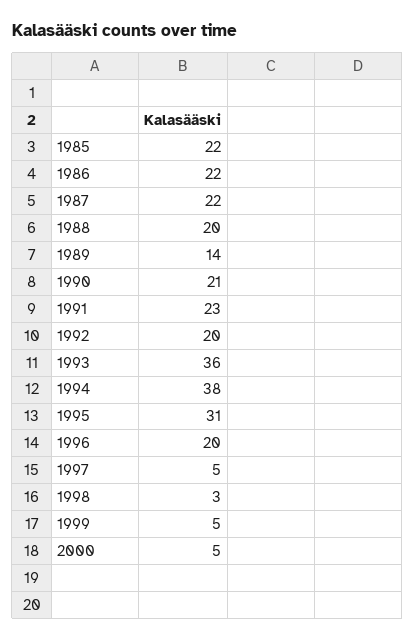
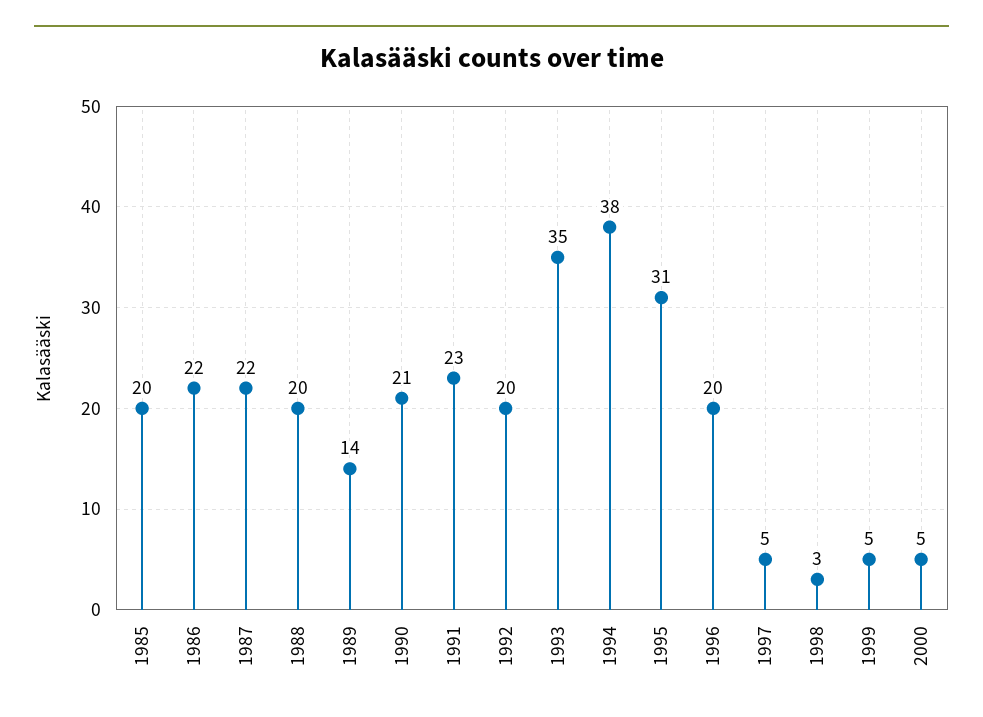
  {
-   "1985": 22,
+   "1985": 20,
    "1986": 22,
    "1987": 22,
    "1988": 20,
    "1989": 14,
    "1990": 21,
    "1991": 23,
    "1992": 20,
-   "1993": 36,
+   "1993": 35,
    "1994": 38,
    "1995": 31,
    "1996": 20,
    "1997": 5,
    "1998": 3,
    "1999": 5,
    "2000": 5
  }

